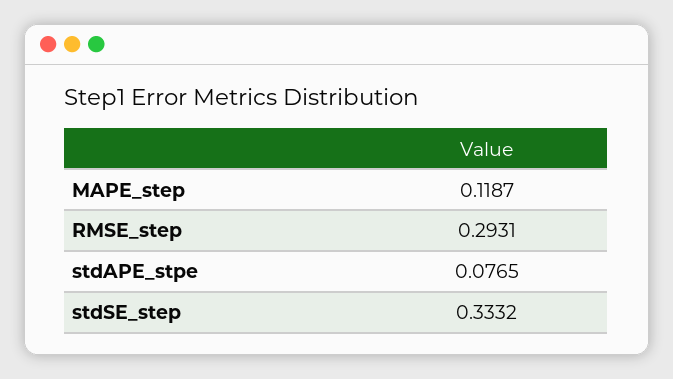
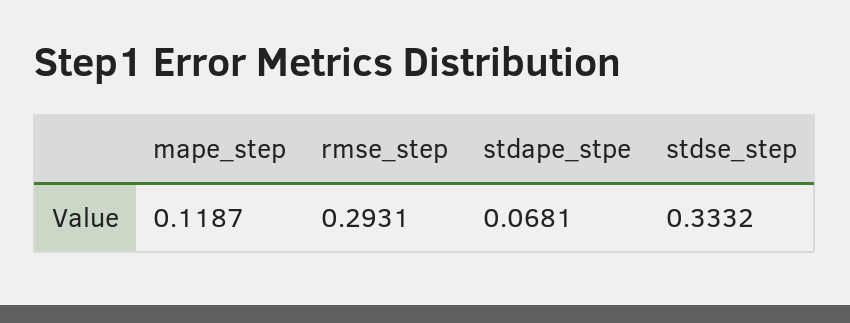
  {
    "MAPE_step": 0.1187,
    "RMSE_step": 0.2931,
-   "stdAPE_stpe": 0.0765,
+   "stdAPE_stpe": 0.0681,
    "stdSE_step": 0.3332
  }

